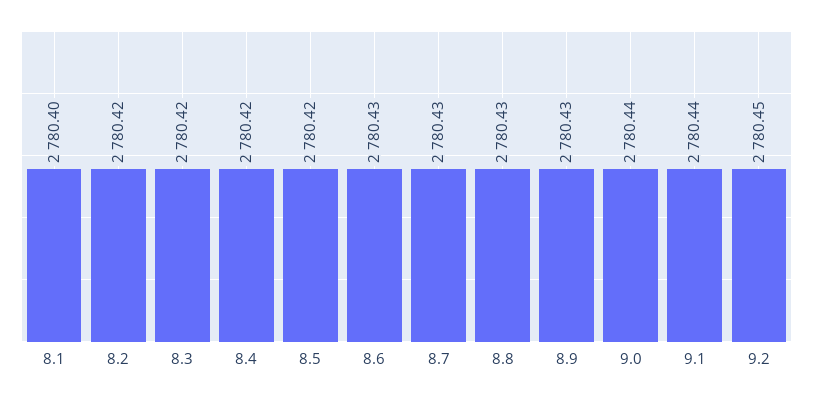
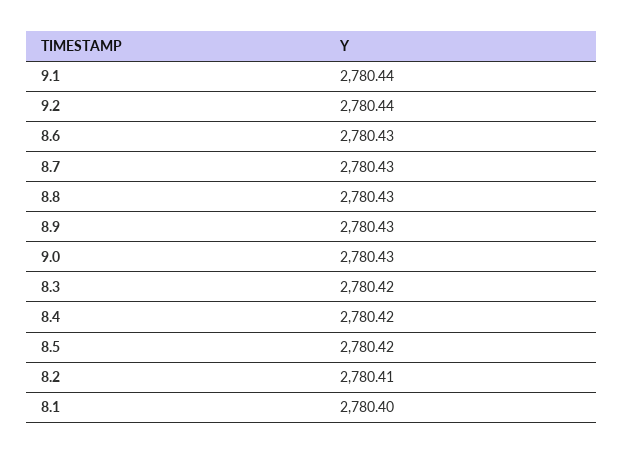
  {
    "8.1": 2780.4,
-   "8.2": 2780.42,
+   "8.2": 2780.41,
    "8.3": 2780.42,
    "8.4": 2780.42,
    "8.5": 2780.42,
    "8.6": 2780.43,
    "8.7": 2780.43,
    "8.8": 2780.43,
    "8.9": 2780.43,
-   "9.0": 2780.44,
+   "9.0": 2780.43,
    "9.1": 2780.44,
-   "9.2": 2780.45
+   "9.2": 2780.44
  }

